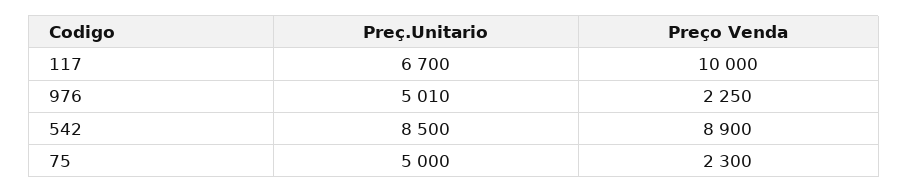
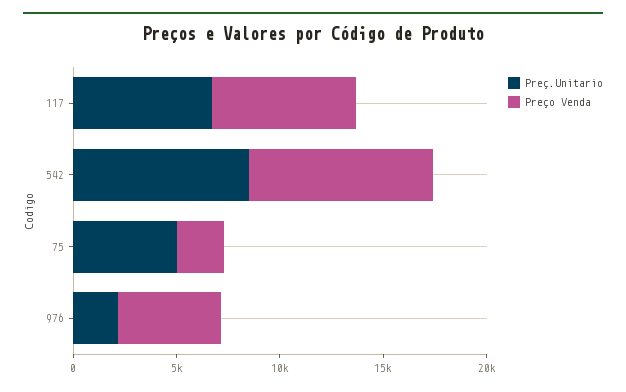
  {
    "Preç.Unitario": {
      "117": 6700,
-     "976": 5010,
+     "976": 2000,
      "542": 8500,
      "75": 5000
    },
    "Preço Venda": {
-     "117": 10000,
+     "117": 7000,
-     "976": 2250,
+     "976": 5000,
      "542": 8900,
      "75": 2300
    }
  }

